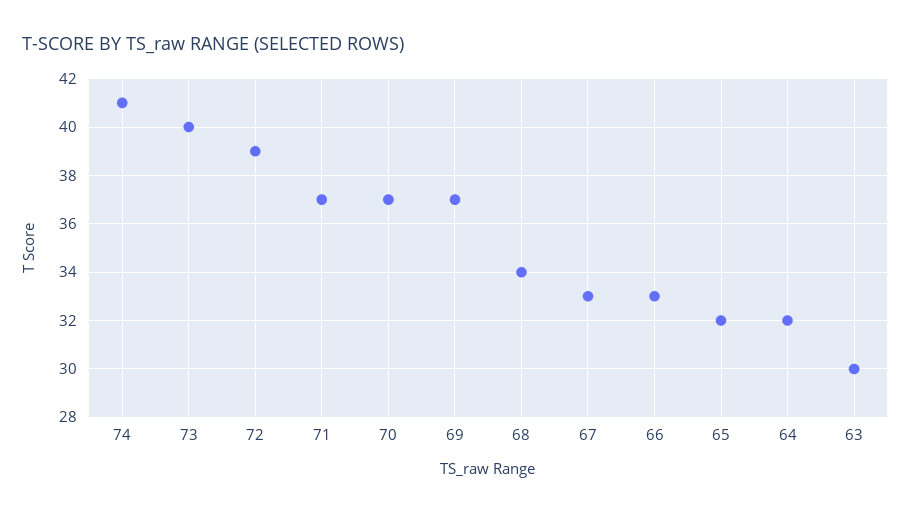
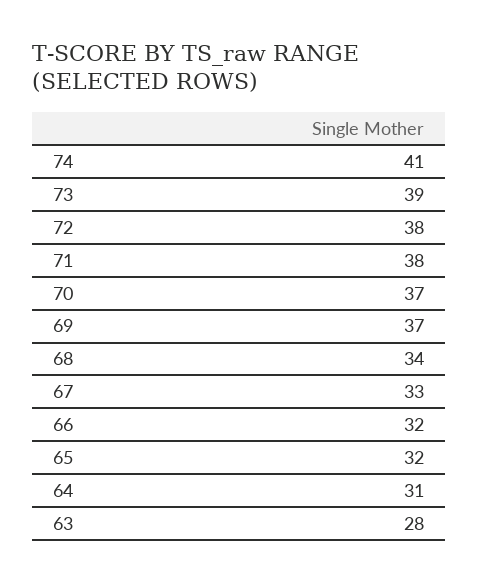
  {
    "74": 41,
-   "73": 40,
+   "73": 39,
-   "72": 39,
+   "72": 38,
-   "71": 37,
+   "71": 38,
    "70": 37,
    "69": 37,
    "68": 34,
    "67": 33,
-   "66": 33,
+   "66": 32,
    "65": 32,
-   "64": 32,
+   "64": 31,
-   "63": 30
+   "63": 28
  }

